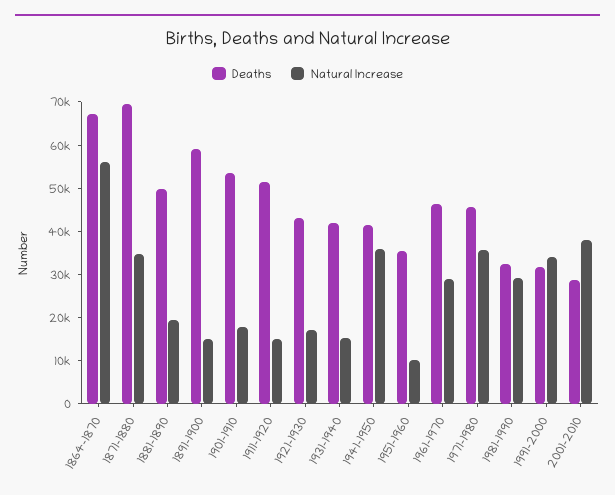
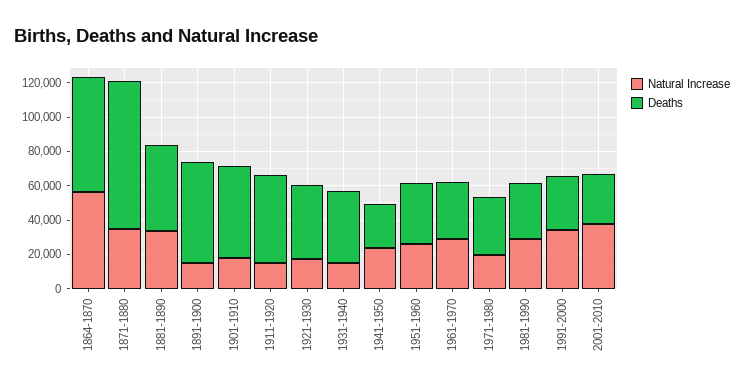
  {
    "Deaths": {
      "1864-1870": 68000,
-     "1871-1880": 70000,
+     "1871-1880": 85000,
      "1881-1890": 50000,
      "1891-1900": 58000,
      "1901-1910": 54000,
      "1911-1920": 52000,
      "1921-1930": 44000,
      "1931-1940": 42000,
-     "1941-1950": 42000,
+     "1941-1950": 25000,
      "1951-1960": 36000,
-     "1961-1970": 46000,
+     "1961-1970": 35000,
-     "1971-1980": 46000,
+     "1971-1980": 35000,
      "1981-1990": 32000,
      "1991-2000": 32000,
      "2001-2010": 28000
    },
    "Natural Increase": {
      "1864-1870": 56000,
      "1871-1880": 34000,
-     "1881-1890": 20000,
+     "1881-1890": 35000,
      "1891-1900": 16000,
      "1901-1910": 18000,
      "1911-1920": 16000,
      "1921-1930": 18000,
      "1931-1940": 16000,
-     "1941-1950": 36000,
+     "1941-1950": 25000,
-     "1951-1960": 10000,
+     "1951-1960": 25000,
      "1961-1970": 28000,
-     "1971-1980": 36000,
+     "1971-1980": 20000,
      "1981-1990": 30000,
      "1991-2000": 34000,
      "2001-2010": 38000
    }
  }

